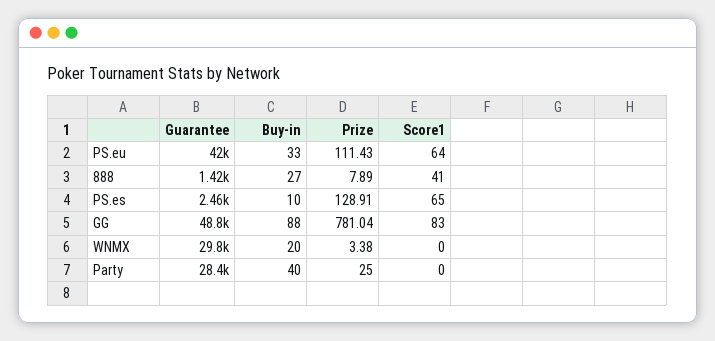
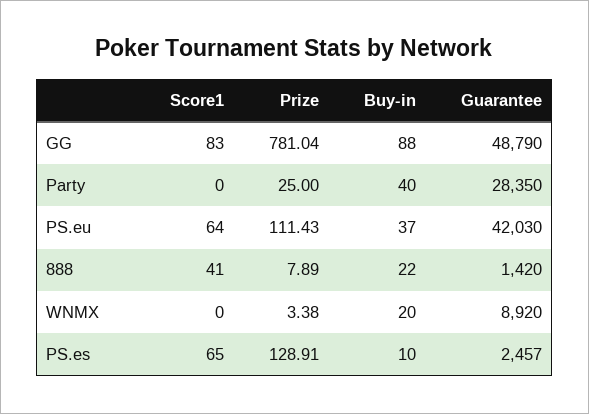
  {
    "Guarantee": {
      "PS.eu": 42030,
      "888": 1420,
      "PS.es": 2457,
      "GG": 48790,
-     "WNMX": 29800,
+     "WNMX": 8920,
      "Party": 28350
    },
    "Buy-in": {
-     "PS.eu": 33,
+     "PS.eu": 37,
-     "888": 27,
+     "888": 22,
      "PS.es": 10,
      "GG": 88,
      "WNMX": 20,
      "Party": 40
    },
    "Prize": {
      "PS.eu": 111.43,
      "888": 7.89,
      "PS.es": 128.91,
      "GG": 781.04,
      "WNMX": 3.38,
      "Party": 25
    },
    "Score1": {
      "PS.eu": 64,
      "888": 41,
      "PS.es": 65,
      "GG": 83,
      "WNMX": 0,
      "Party": 0
    }
  }

